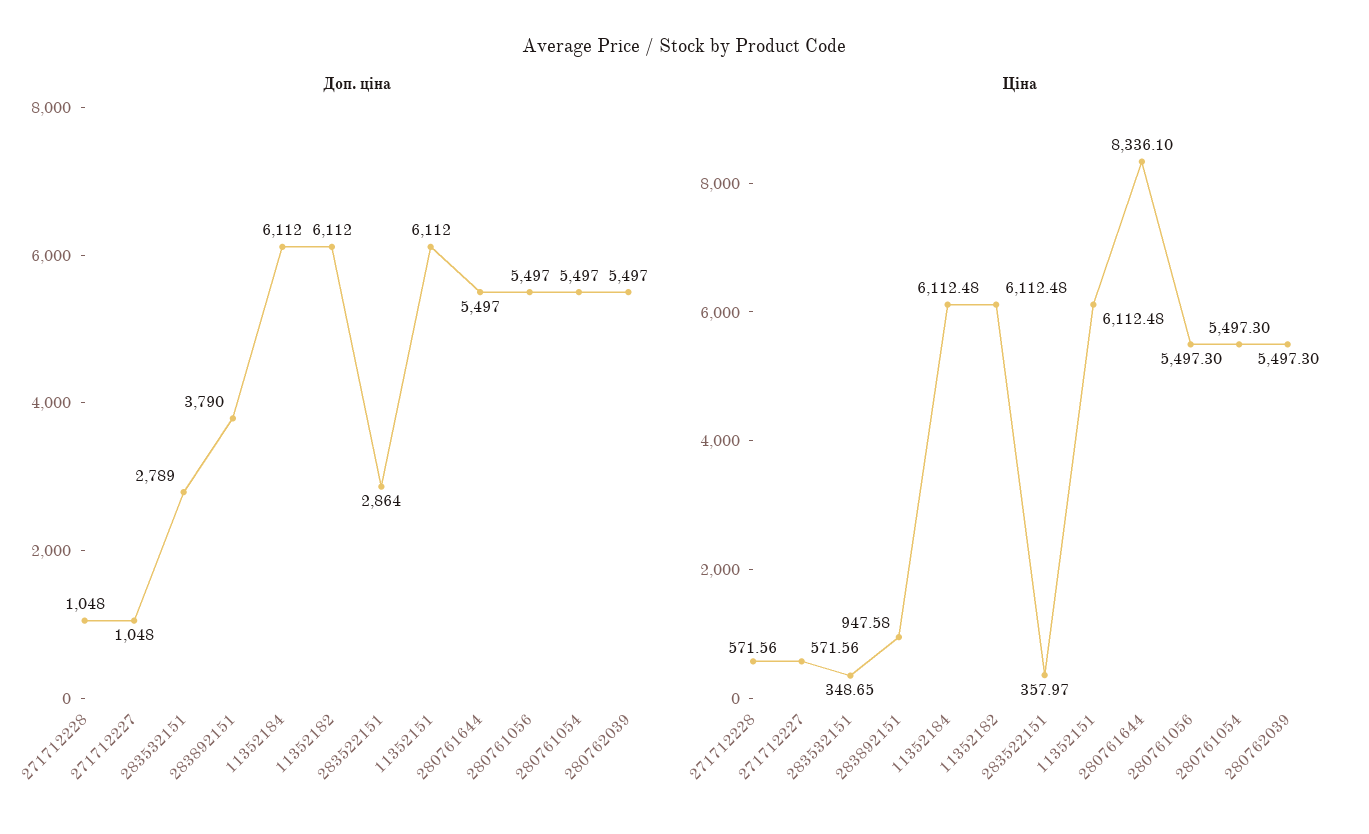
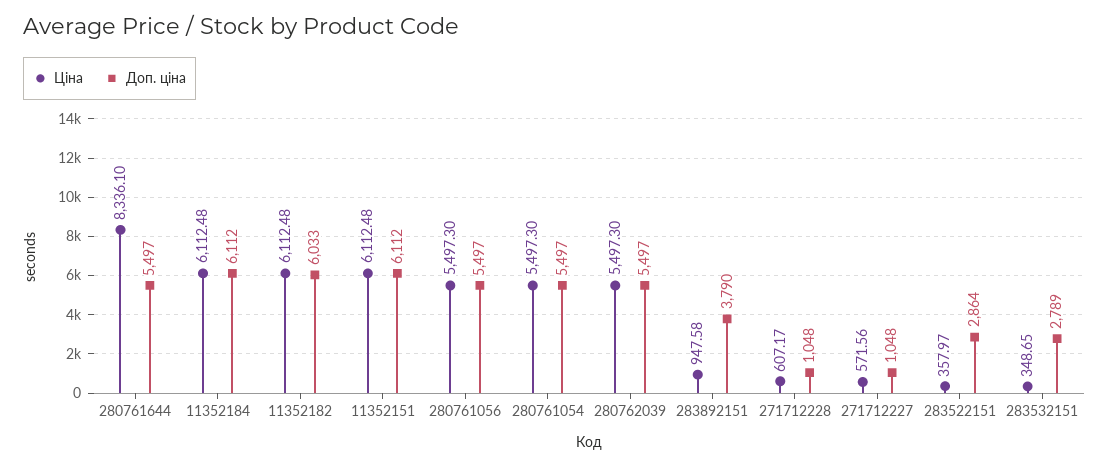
  {
    "Доп. ціна": {
      "271712228": 1048,
      "271712227": 1048,
      "283532151": 2789,
      "283892151": 3790,
      "11352184": 6112,
-     "11352182": 6112,
+     "11352182": 6033,
      "283522151": 2864,
      "11352151": 6112,
      "280761644": 5497,
      "280761056": 5497,
      "280761054": 5497,
      "280762039": 5497
    },
    "Ціна": {
-     "271712228": 571.56,
+     "271712228": 607.17,
      "271712227": 571.56,
      "283532151": 348.65,
      "283892151": 947.58,
      "11352184": 6112.48,
      "11352182": 6112.48,
      "283522151": 357.97,
      "11352151": 6112.48,
      "280761644": 8336.1,
      "280761056": 5497.3,
      "280761054": 5497.3,
      "280762039": 5497.3
    }
  }

